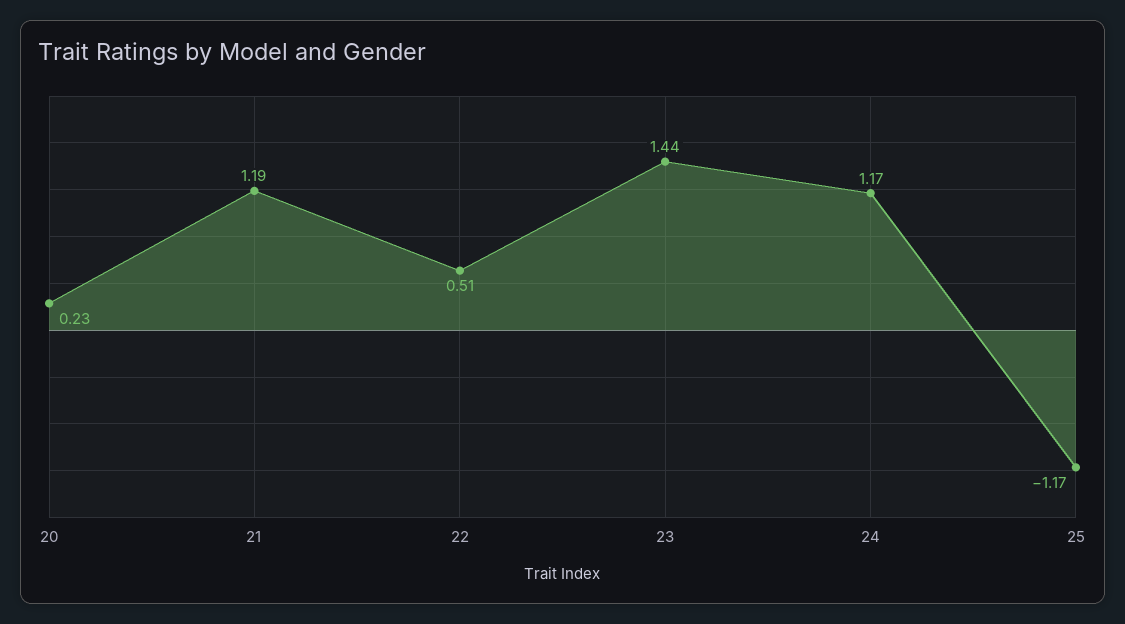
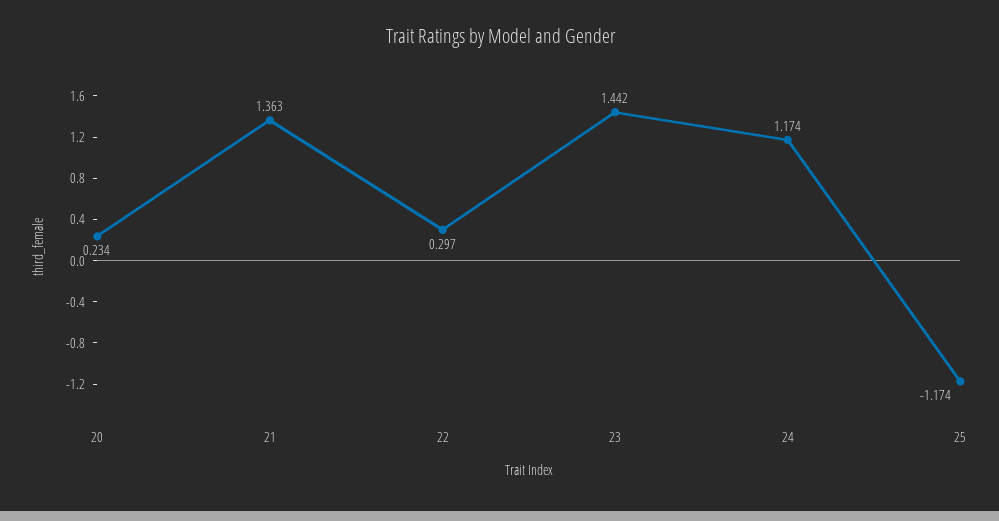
  {
    "20": 0.234,
-   "21": 1.19,
+   "21": 1.363,
-   "22": 0.51,
+   "22": 0.297,
    "23": 1.442,
    "24": 1.174,
    "25": -1.174
  }

